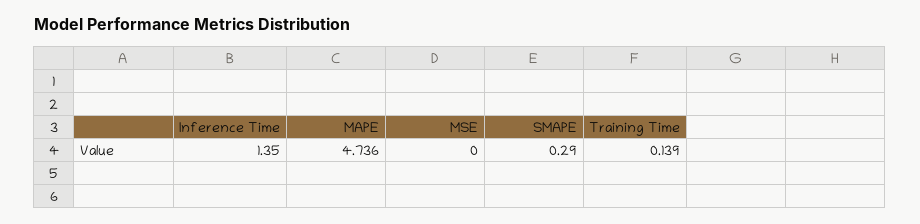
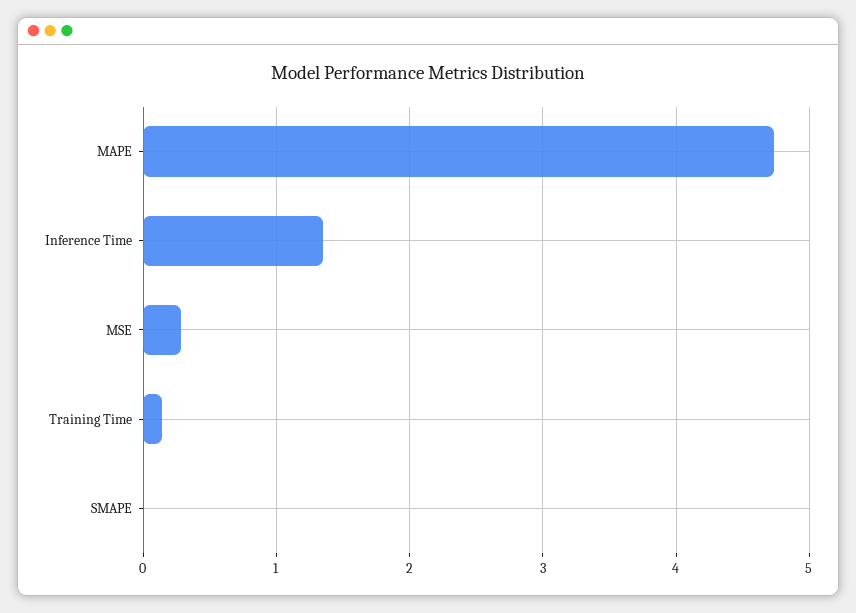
  {
    "Inference Time": 1.35,
    "MAPE": 4.736,
-   "MSE": 0,
+   "MSE": 0.3,
-   "SMAPE": 0.29,
+   "SMAPE": 0,
    "Training Time": 0.139
  }

